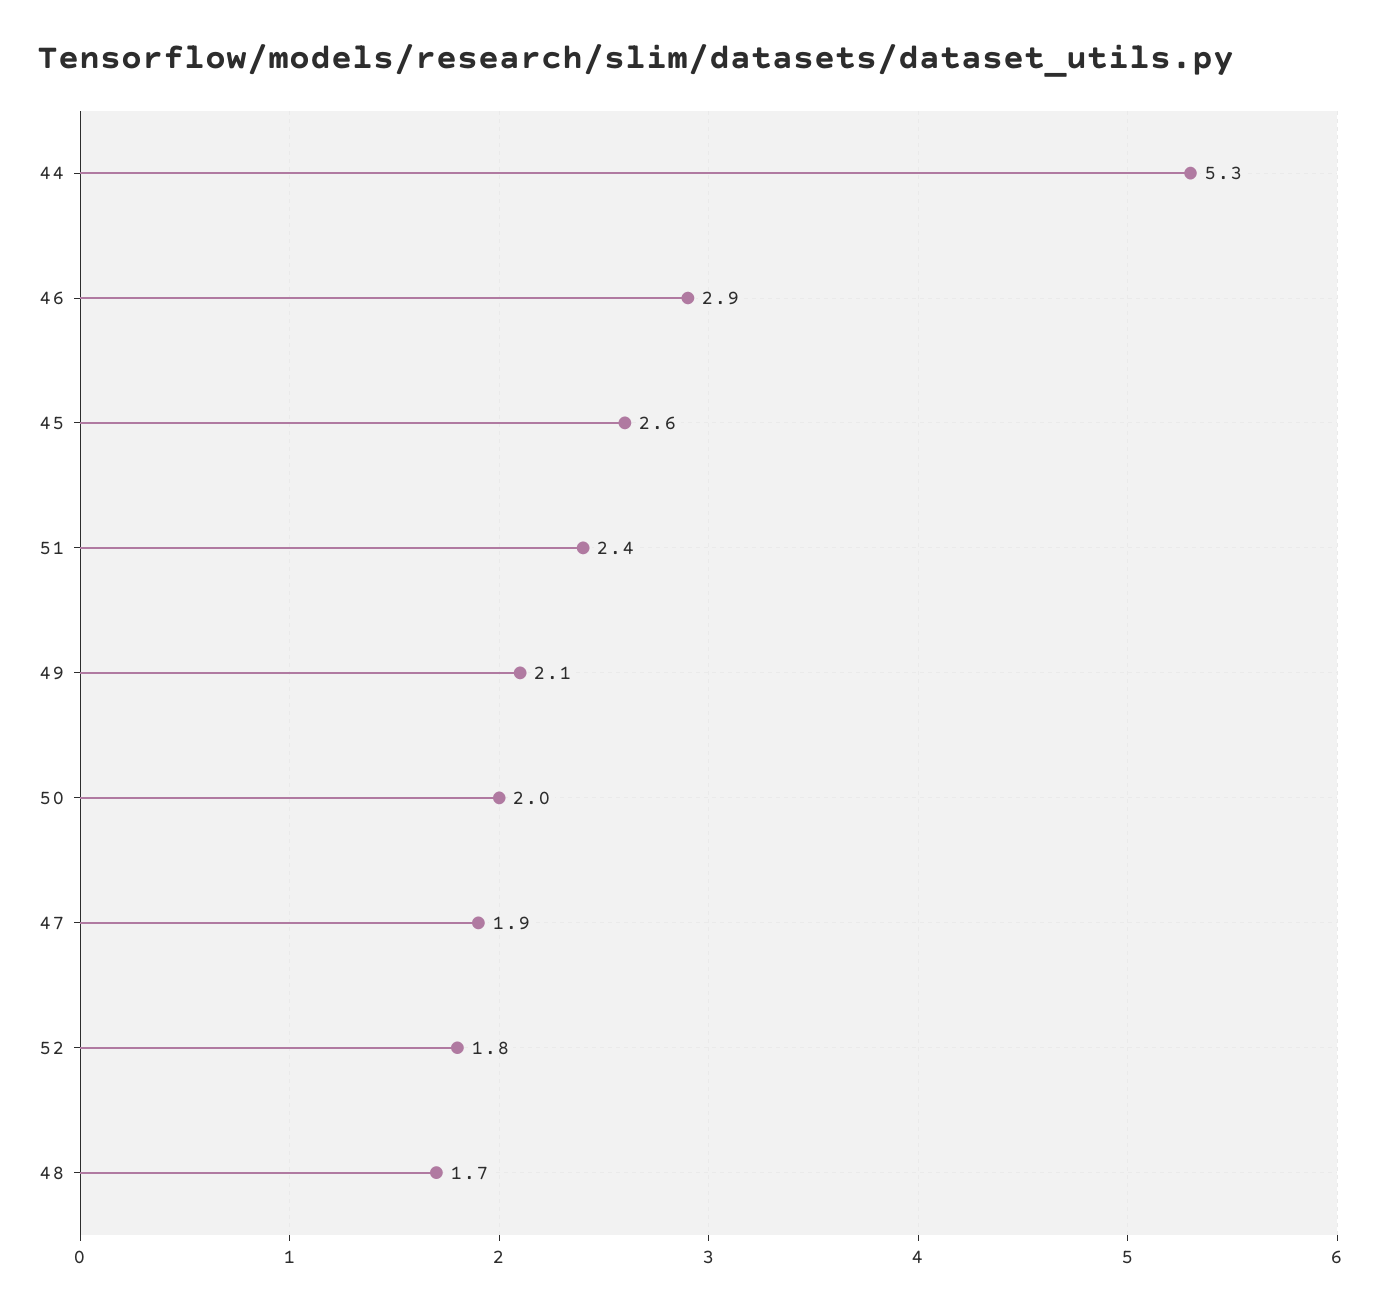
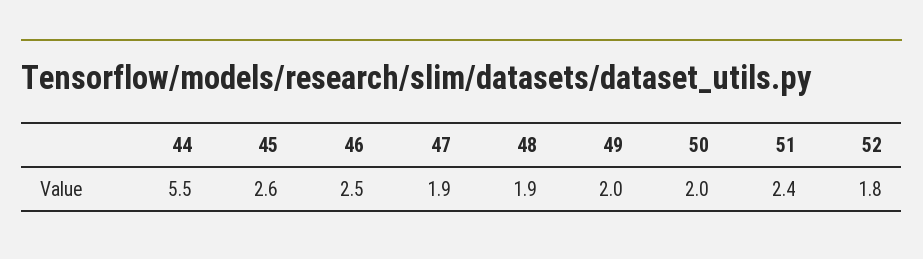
  {
-   "44": 5.3,
+   "44": 5.5,
-   "46": 2.9,
+   "46": 2.5,
    "45": 2.6,
    "51": 2.4,
-   "49": 2.1,
+   "49": 2,
    "50": 2,
    "47": 1.9,
    "52": 1.8,
-   "48": 1.7
+   "48": 1.9
  }

